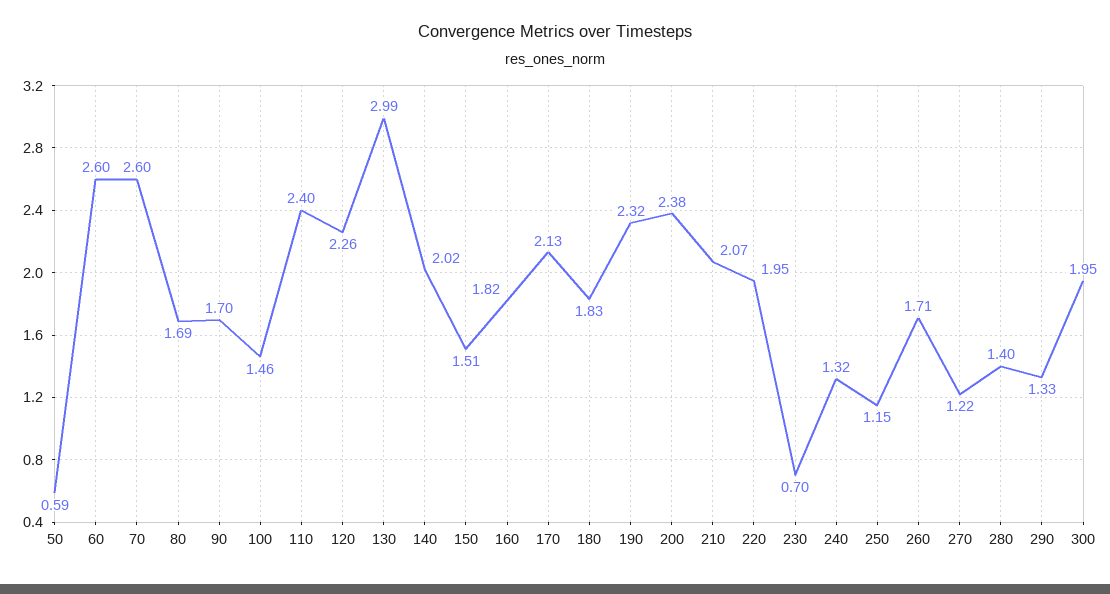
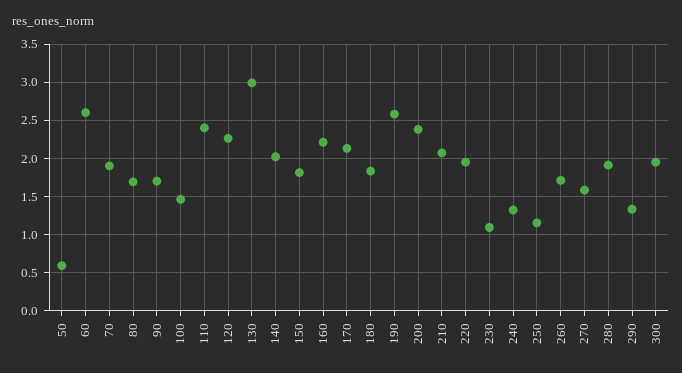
  {
    "50": 0.59,
    "60": 2.6,
-   "70": 2.6,
+   "70": 1.9,
    "80": 1.69,
    "90": 1.7,
    "100": 1.46,
    "110": 2.4,
    "120": 2.26,
    "130": 2.99,
    "140": 2.02,
-   "150": 1.51,
+   "150": 1.8,
-   "160": 1.82,
+   "160": 2.2,
    "170": 2.13,
    "180": 1.83,
-   "190": 2.32,
+   "190": 2.6,
    "200": 2.38,
    "210": 2.07,
    "220": 1.95,
-   "230": 0.7,
+   "230": 1.1,
    "240": 1.32,
    "250": 1.15,
    "260": 1.71,
-   "270": 1.22,
+   "270": 1.6,
-   "280": 1.4,
+   "280": 1.9,
    "290": 1.33,
    "300": 1.95
  }

